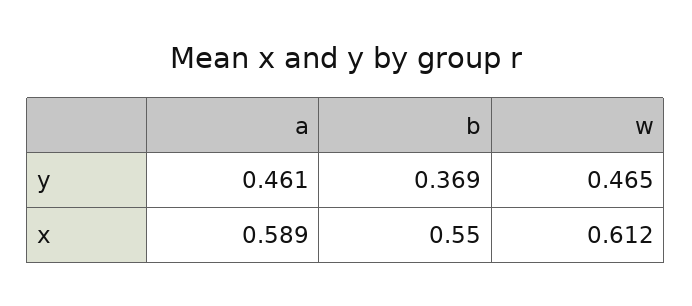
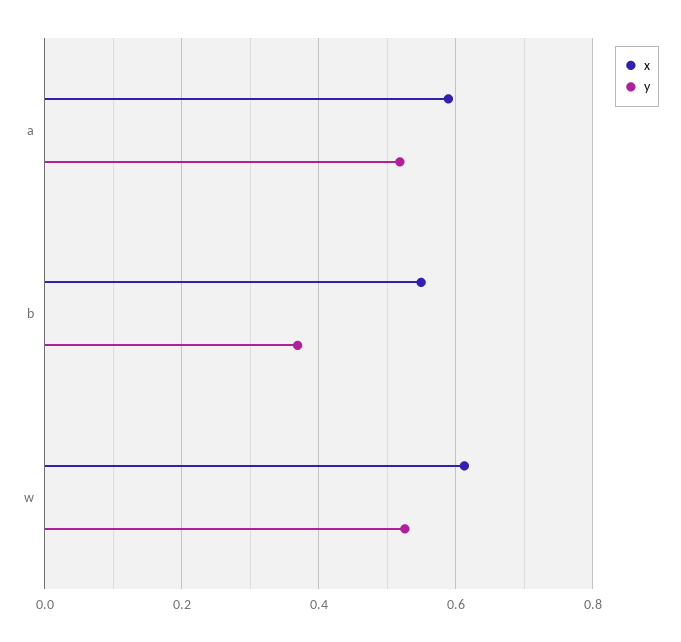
  {
    "y": {
-     "a": 0.461,
+     "a": 0.52,
      "b": 0.369,
-     "w": 0.465
+     "w": 0.52
    },
    "x": {
      "a": 0.589,
      "b": 0.55,
      "w": 0.612
    }
  }

